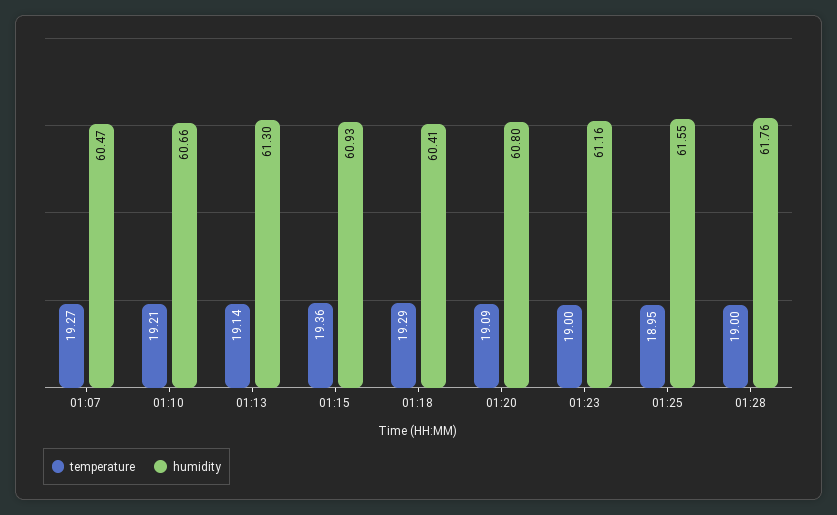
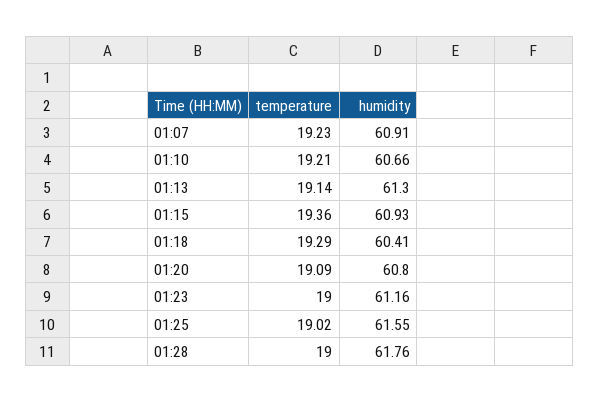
  {
    "temperature": {
-     "01:07": 19.27,
+     "01:07": 19.23,
      "01:10": 19.21,
      "01:13": 19.14,
      "01:15": 19.36,
      "01:18": 19.29,
      "01:20": 19.09,
      "01:23": 19,
-     "01:25": 18.95,
+     "01:25": 19.02,
      "01:28": 19
    },
    "humidity": {
-     "01:07": 60.47,
+     "01:07": 60.91,
      "01:10": 60.66,
      "01:13": 61.3,
      "01:15": 60.93,
      "01:18": 60.41,
      "01:20": 60.8,
      "01:23": 61.16,
      "01:25": 61.55,
      "01:28": 61.76
    }
  }

